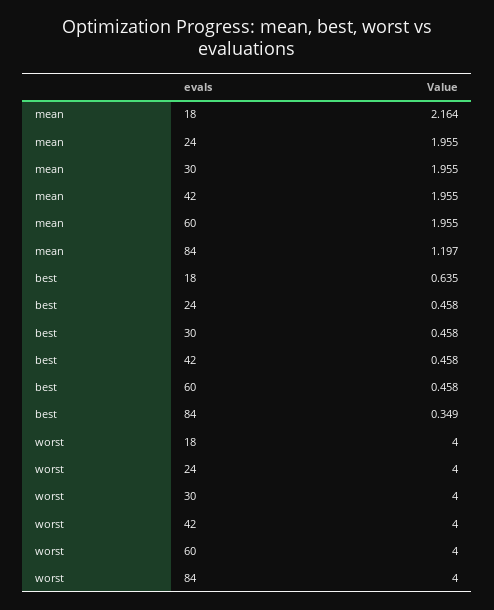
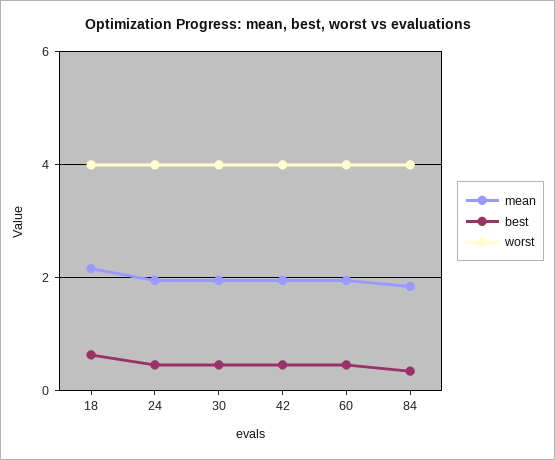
  {
    "mean": {
      "18": 2.164,
      "24": 1.955,
      "30": 1.955,
      "42": 1.955,
      "60": 1.955,
-     "84": 1.197
+     "84": 1.8
    },
    "best": {
      "18": 0.635,
      "24": 0.458,
      "30": 0.458,
      "42": 0.458,
      "60": 0.458,
      "84": 0.349
    },
    "worst": {
      "18": 4,
      "24": 4,
      "30": 4,
      "42": 4,
      "60": 4,
      "84": 4
    }
  }

